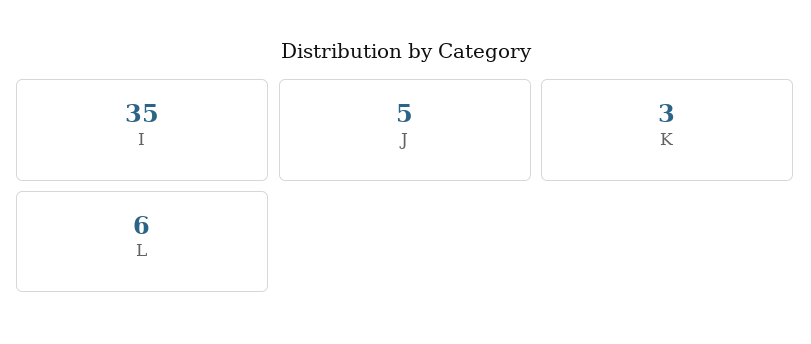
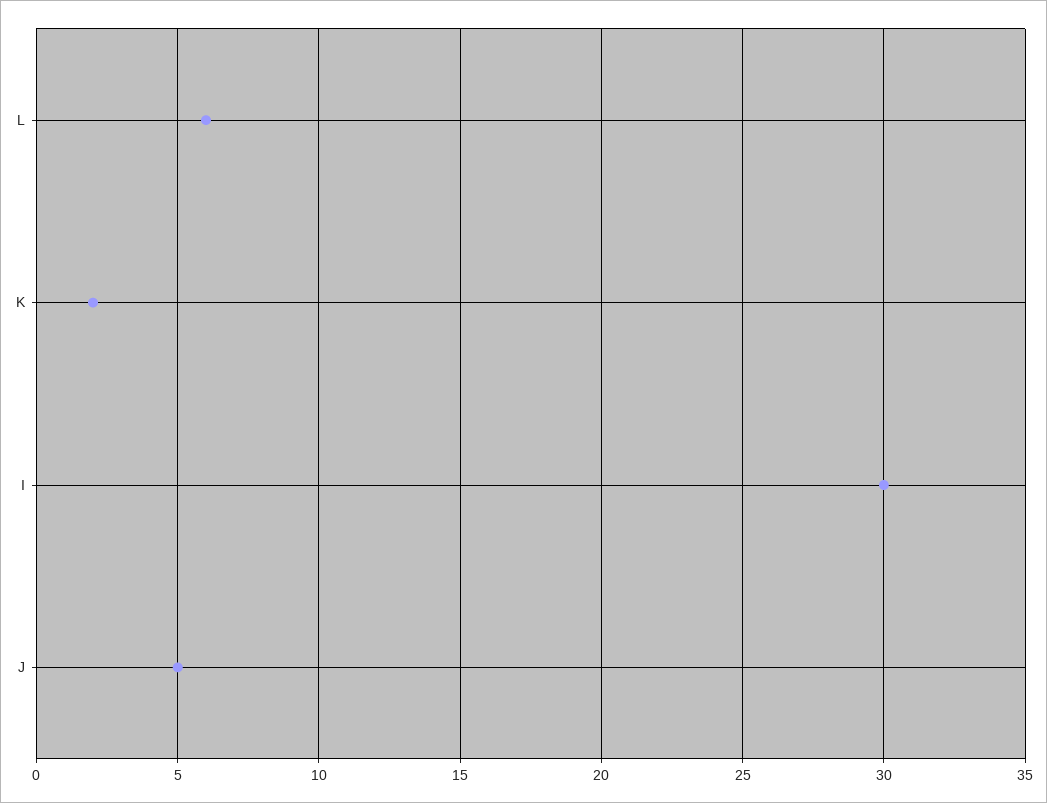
  {
-   "I": 35,
+   "I": 30,
    "J": 5,
-   "K": 3,
+   "K": 2,
    "L": 6
  }

